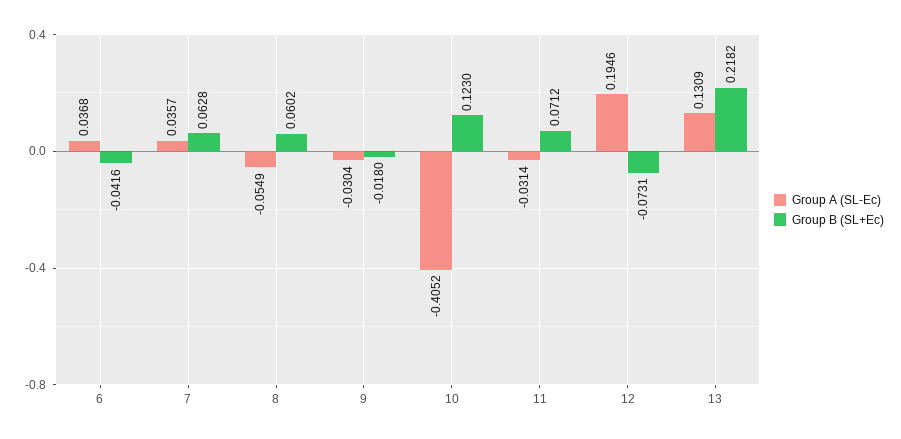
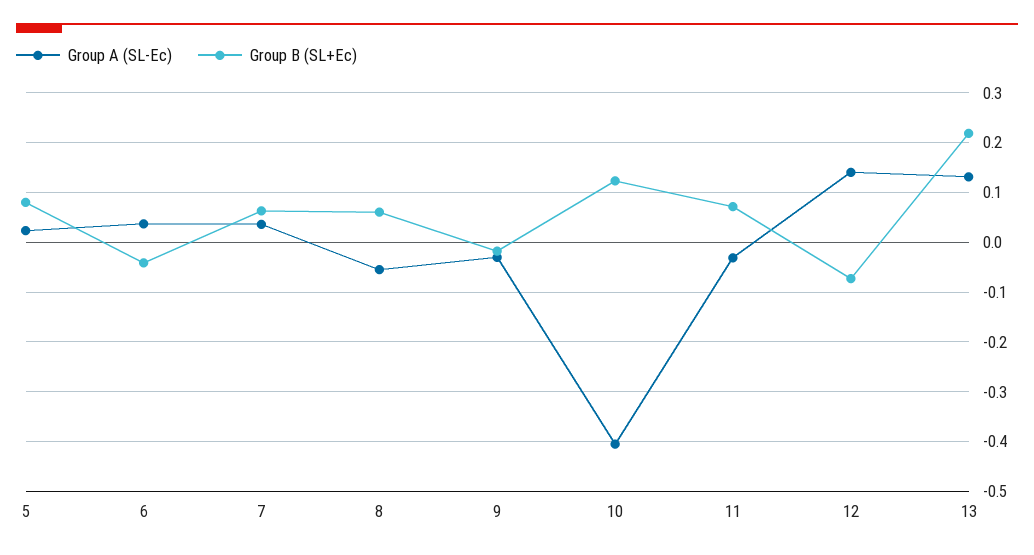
  {
    "Group A (SL-Ec)": {
      "6": 0.0368,
      "7": 0.0357,
      "8": -0.0549,
      "9": -0.0304,
      "10": -0.4052,
      "11": -0.0314,
-     "12": 0.1946,
+     "12": 0.14,
-     "13": 0.1309
+     "13": 0.1309,
+     "5": 0.02
    },
    "Group B (SL+Ec)": {
      "6": -0.0416,
      "7": 0.0628,
      "8": 0.0602,
      "9": -0.018,
      "10": 0.123,
      "11": 0.0712,
      "12": -0.0731,
-     "13": 0.2182
+     "13": 0.2182,
+     "5": 0.08
    }
  }

